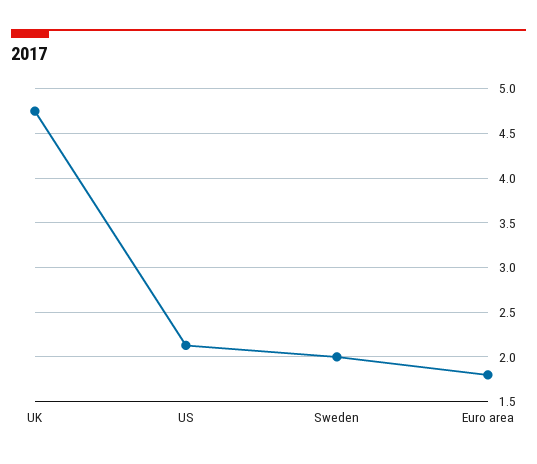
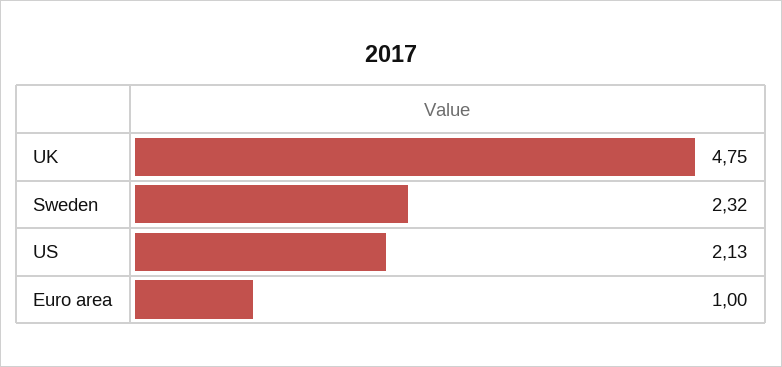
  {
    "UK": 4.75,
    "US": 2.13,
-   "Sweden": 2,
+   "Sweden": 2.32,
-   "Euro area": 1.8
+   "Euro area": 1
  }

